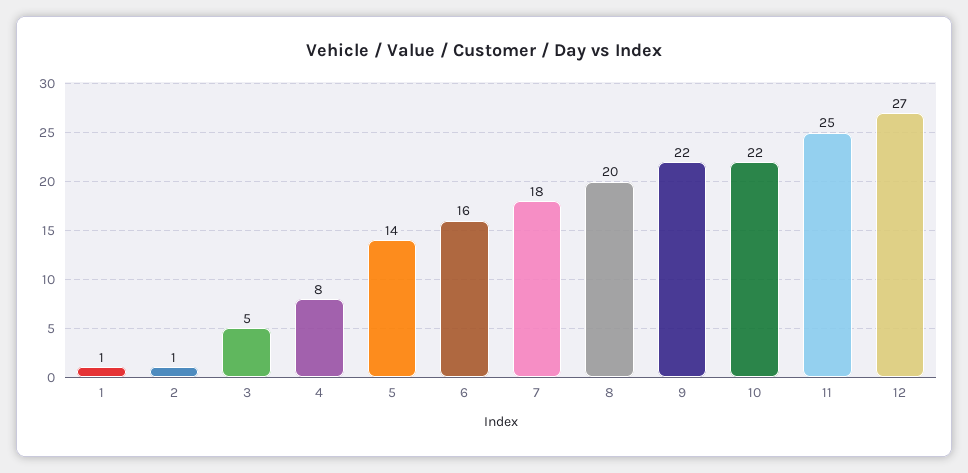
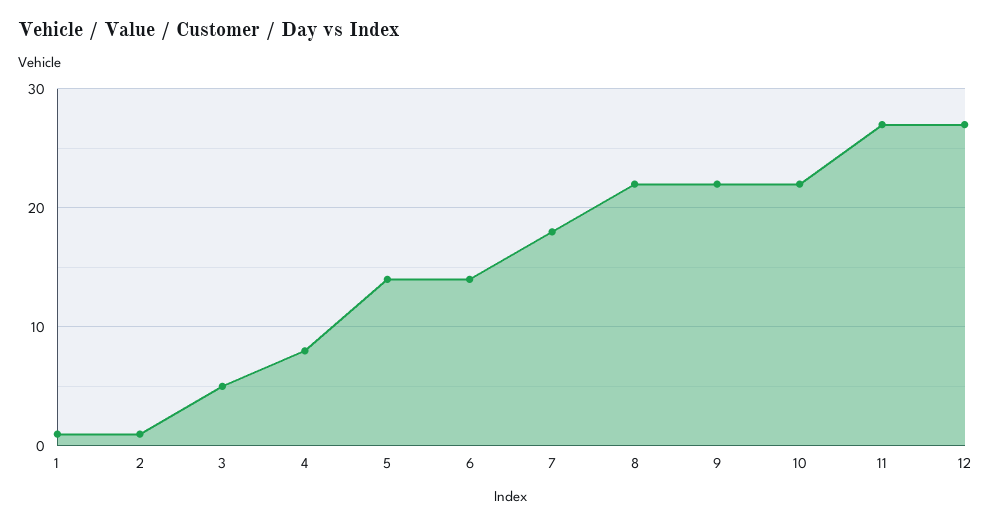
  {
    "1": 1,
    "2": 1,
    "3": 5,
    "4": 8,
    "5": 14,
-   "6": 16,
+   "6": 14,
    "7": 18,
-   "8": 20,
+   "8": 22,
    "9": 22,
    "10": 22,
-   "11": 25,
+   "11": 27,
    "12": 27
  }

